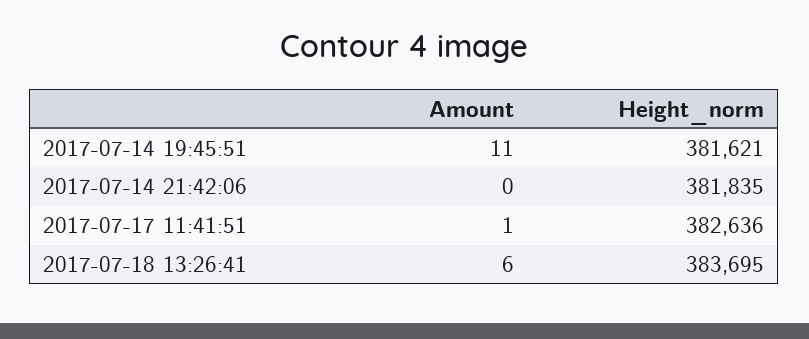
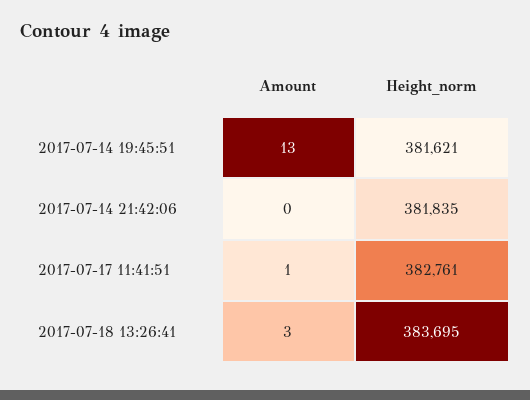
  {
    "Amount": {
-     "2017-07-14 19:45:51": 11,
+     "2017-07-14 19:45:51": 13,
      "2017-07-14 21:42:06": 0,
      "2017-07-17 11:41:51": 1,
-     "2017-07-18 13:26:41": 6
+     "2017-07-18 13:26:41": 3
    },
    "Height_norm": {
      "2017-07-14 19:45:51": 381621,
      "2017-07-14 21:42:06": 381835,
-     "2017-07-17 11:41:51": 382636,
+     "2017-07-17 11:41:51": 382761,
      "2017-07-18 13:26:41": 383695
    }
  }

